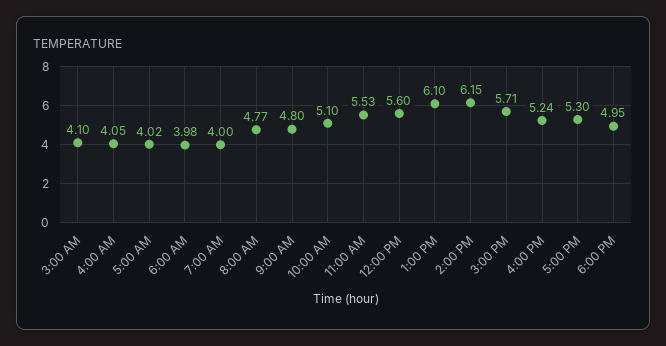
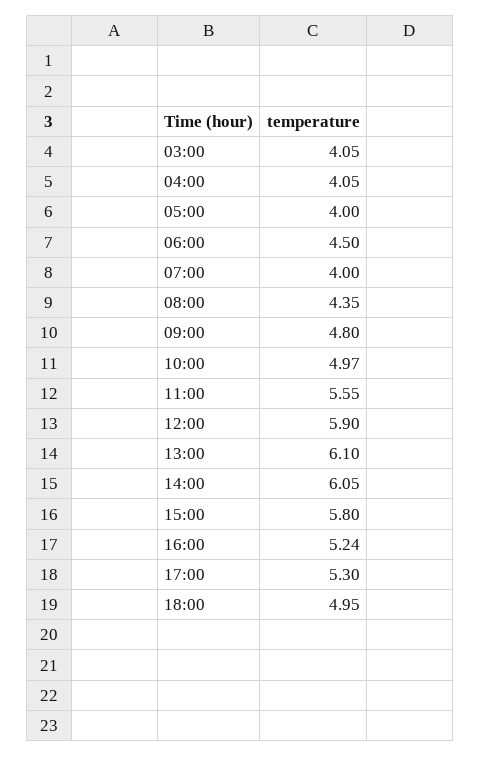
  {
-   "3:00 AM": 4.1,
+   "3:00 AM": 4.05,
    "4:00 AM": 4.05,
-   "5:00 AM": 4.02,
+   "5:00 AM": 4,
-   "6:00 AM": 3.98,
+   "6:00 AM": 4.5,
    "7:00 AM": 4,
-   "8:00 AM": 4.77,
+   "8:00 AM": 4.35,
    "9:00 AM": 4.8,
-   "10:00 AM": 5.1,
+   "10:00 AM": 4.97,
-   "11:00 AM": 5.53,
+   "11:00 AM": 5.55,
-   "12:00 PM": 5.6,
+   "12:00 PM": 5.9,
    "1:00 PM": 6.1,
-   "2:00 PM": 6.15,
+   "2:00 PM": 6.05,
-   "3:00 PM": 5.71,
+   "3:00 PM": 5.8,
    "4:00 PM": 5.24,
    "5:00 PM": 5.3,
    "6:00 PM": 4.95
  }

